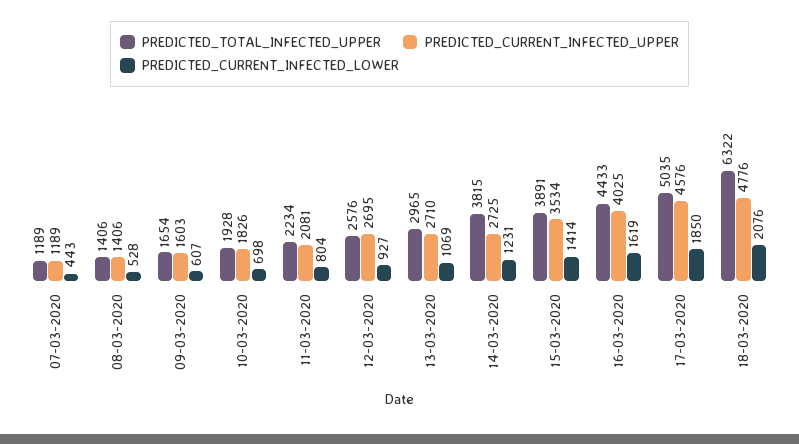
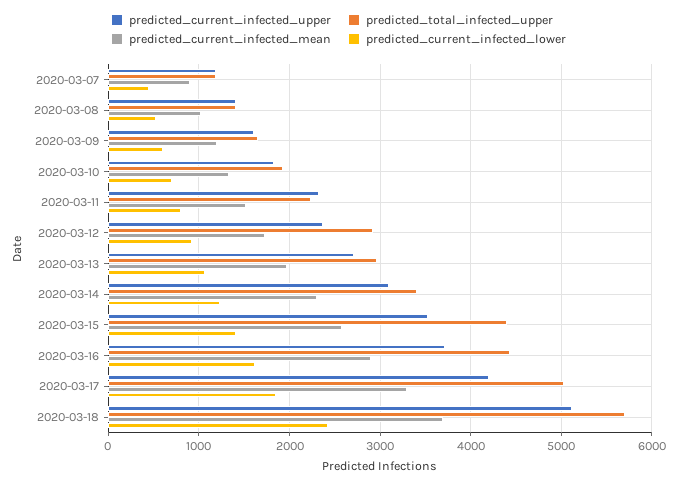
  {
    "PREDICTED_TOTAL_INFECTED_UPPER": {
      "07-03-2020": 1189,
      "08-03-2020": 1406,
      "09-03-2020": 1654,
      "10-03-2020": 1928,
      "11-03-2020": 2234,
-     "12-03-2020": 2576,
+     "12-03-2020": 2900,
      "13-03-2020": 2965,
-     "14-03-2020": 3815,
+     "14-03-2020": 3400,
-     "15-03-2020": 3891,
+     "15-03-2020": 4400,
      "16-03-2020": 4433,
      "17-03-2020": 5035,
-     "18-03-2020": 6322
+     "18-03-2020": 5700
    },
    "PREDICTED_CURRENT_INFECTED_UPPER": {
      "07-03-2020": 1189,
      "08-03-2020": 1406,
      "09-03-2020": 1603,
      "10-03-2020": 1826,
-     "11-03-2020": 2081,
+     "11-03-2020": 2300,
-     "12-03-2020": 2695,
+     "12-03-2020": 2400,
      "13-03-2020": 2710,
-     "14-03-2020": 2725,
+     "14-03-2020": 3100,
      "15-03-2020": 3534,
-     "16-03-2020": 4025,
+     "16-03-2020": 3700,
-     "17-03-2020": 4576,
+     "17-03-2020": 4200,
-     "18-03-2020": 4776
+     "18-03-2020": 5100
    },
    "PREDICTED_CURRENT_INFECTED_LOWER": {
      "07-03-2020": 443,
      "08-03-2020": 528,
      "09-03-2020": 607,
      "10-03-2020": 698,
      "11-03-2020": 804,
      "12-03-2020": 927,
      "13-03-2020": 1069,
      "14-03-2020": 1231,
      "15-03-2020": 1414,
      "16-03-2020": 1619,
      "17-03-2020": 1850,
-     "18-03-2020": 2076
+     "18-03-2020": 2400
-   }
+   },
+   "predicted_current_infected_mean": {
+     "07-03-2020": 900,
+     "08-03-2020": 1000,
+     "09-03-2020": 1200,
+     "10-03-2020": 1300,
+     "11-03-2020": 1500,
+     "12-03-2020": 1700,
+     "13-03-2020": 2000,
+     "14-03-2020": 2300,
+     "15-03-2020": 2600,
+     "16-03-2020": 2900,
+     "17-03-2020": 3300,
+     "18-03-2020": 3700
+   }
  }

